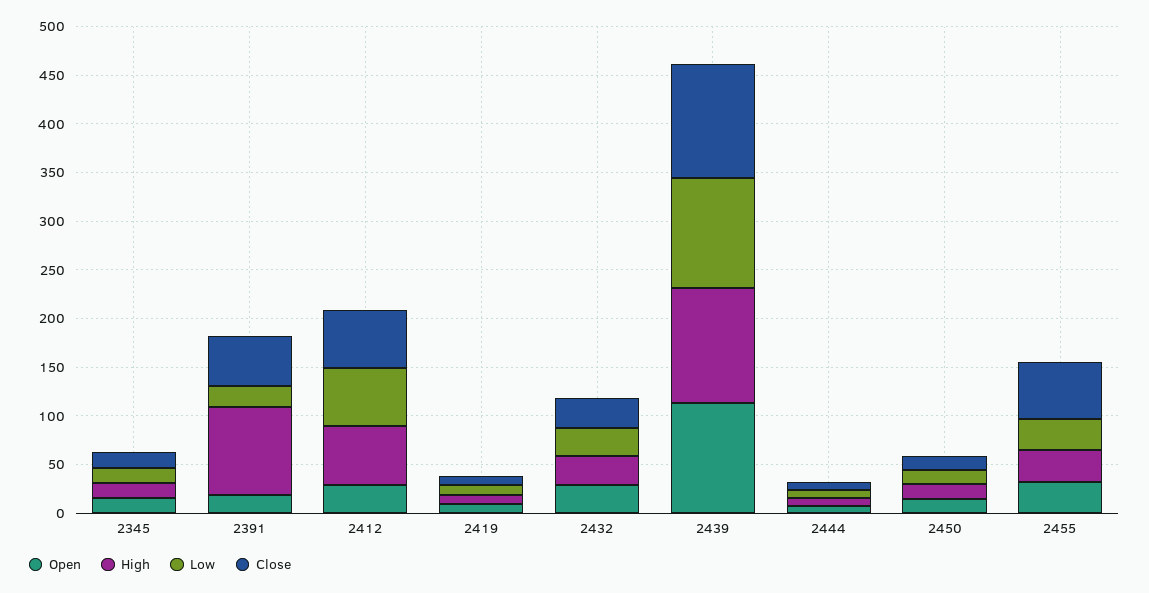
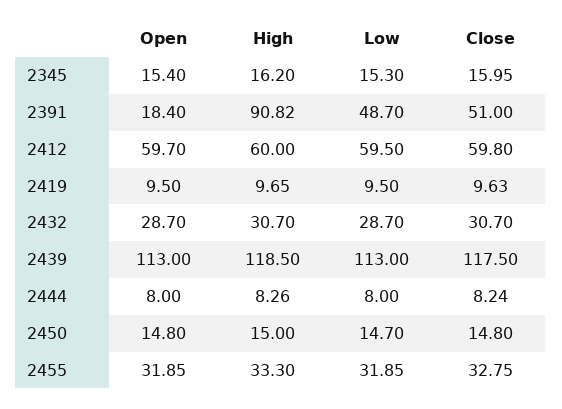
  {
    "Open": {
      "2345": 15.4,
      "2391": 18.4,
-     "2412": 30,
+     "2412": 59.7,
      "2419": 9.5,
      "2432": 28.7,
      "2439": 113,
      "2444": 8,
      "2450": 14.8,
      "2455": 31.85
    },
    "High": {
      "2345": 16.2,
      "2391": 90.82,
      "2412": 60,
      "2419": 9.65,
      "2432": 30.7,
      "2439": 118.5,
      "2444": 8.26,
      "2450": 15,
      "2455": 33.3
    },
    "Low": {
      "2345": 15.3,
-     "2391": 20,
+     "2391": 48.7,
      "2412": 59.5,
      "2419": 9.5,
      "2432": 28.7,
      "2439": 113,
      "2444": 8,
      "2450": 14.7,
      "2455": 31.85
    },
    "Close": {
      "2345": 15.95,
      "2391": 51,
      "2412": 59.8,
      "2419": 9.63,
      "2432": 30.7,
      "2439": 117.5,
      "2444": 8.24,
      "2450": 14.8,
-     "2455": 60
+     "2455": 32.75
    }
  }

